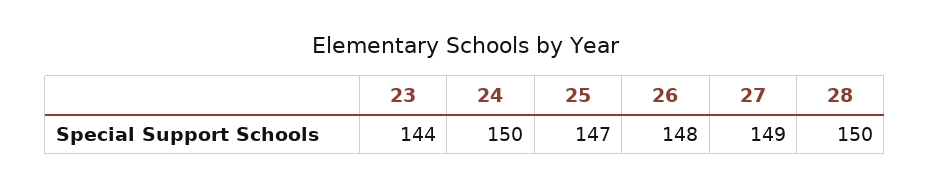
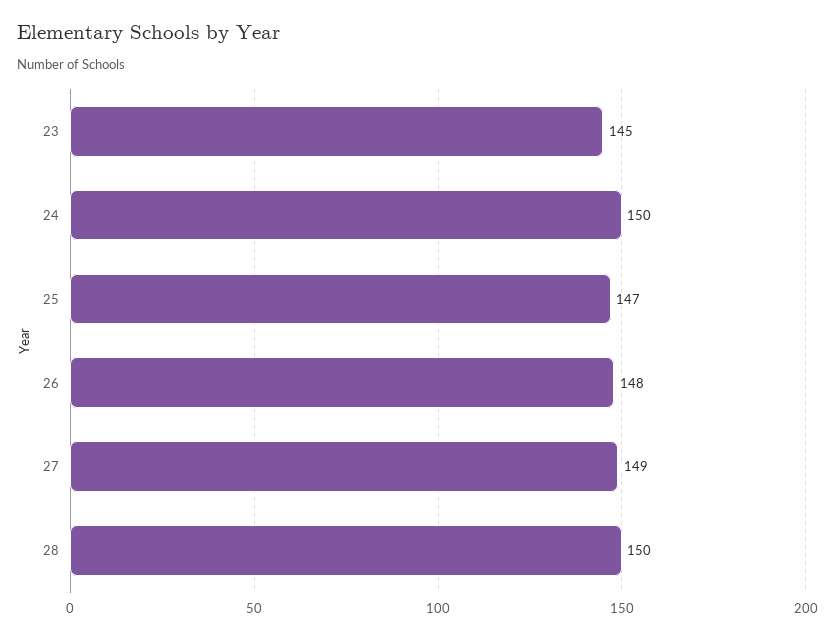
  {
-   "23": 144,
+   "23": 145,
    "24": 150,
    "25": 147,
    "26": 148,
    "27": 149,
    "28": 150
  }

